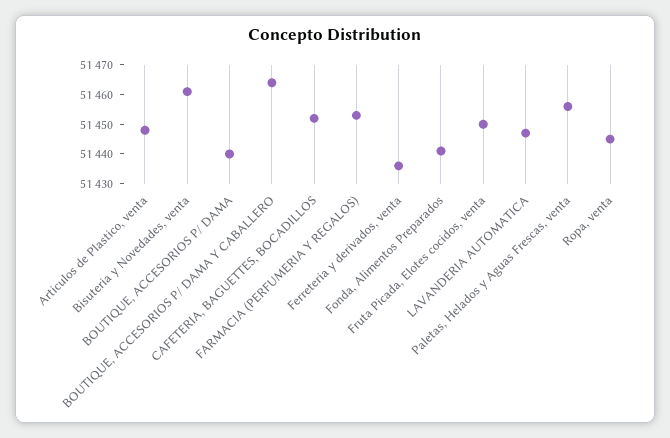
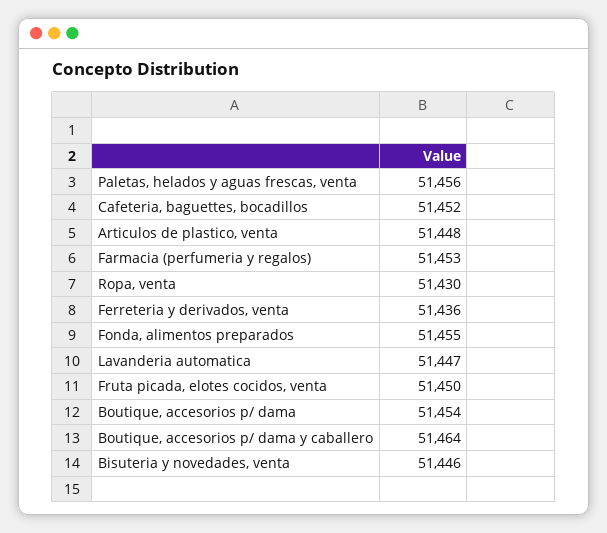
  {
    "Articulos de Plastico, venta": 51448,
-   "Bisuteria y Novedades, venta": 51460,
+   "Bisuteria y Novedades, venta": 51446,
-   "BOUTIQUE, ACCESORIOS P/ DAMA": 51440,
+   "BOUTIQUE, ACCESORIOS P/ DAMA": 51454,
    "BOUTIQUE, ACCESORIOS P/ DAMA Y CABALLERO": 51464,
    "CAFETERIA, BAGUETTES, BOCADILLOS": 51452,
    "FARMACIA (PERFUMERIA Y REGALOS)": 51453,
    "Ferreteria y derivados, venta": 51436,
-   "Fonda, Alimentos Preparados": 51440,
+   "Fonda, Alimentos Preparados": 51455,
    "Fruta Picada, Elotes cocidos, venta": 51450,
    "LAVANDERIA AUTOMATICA": 51447,
    "Paletas, Helados y Aguas Frescas, venta": 51456,
-   "Ropa, venta": 51445
+   "Ropa, venta": 51430
  }

